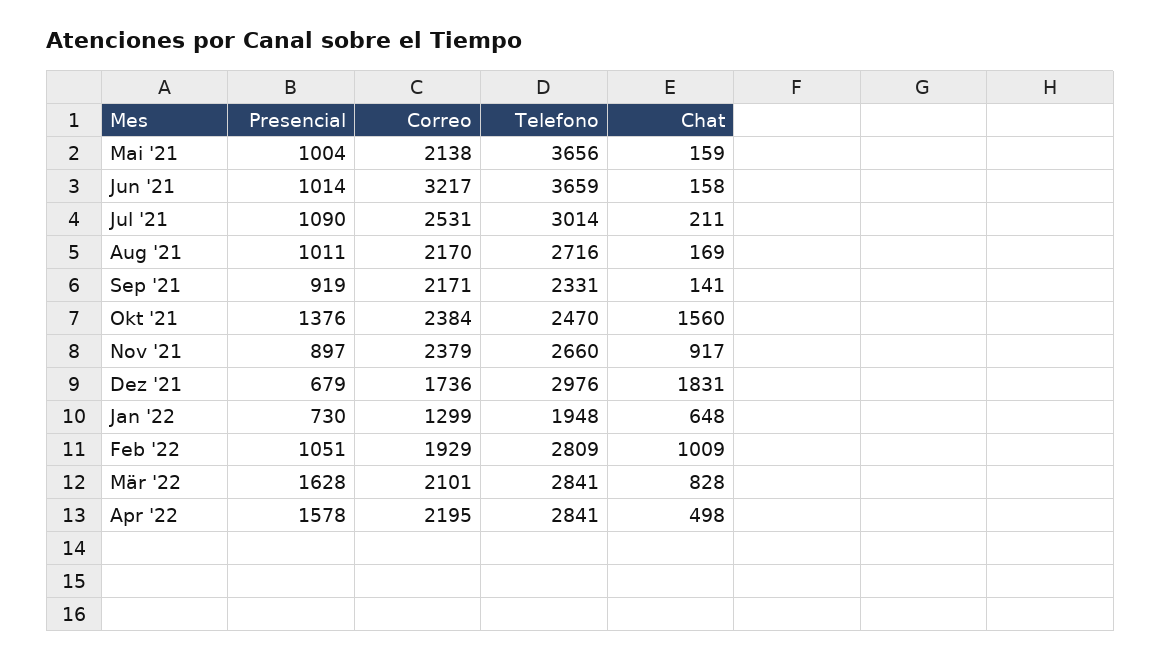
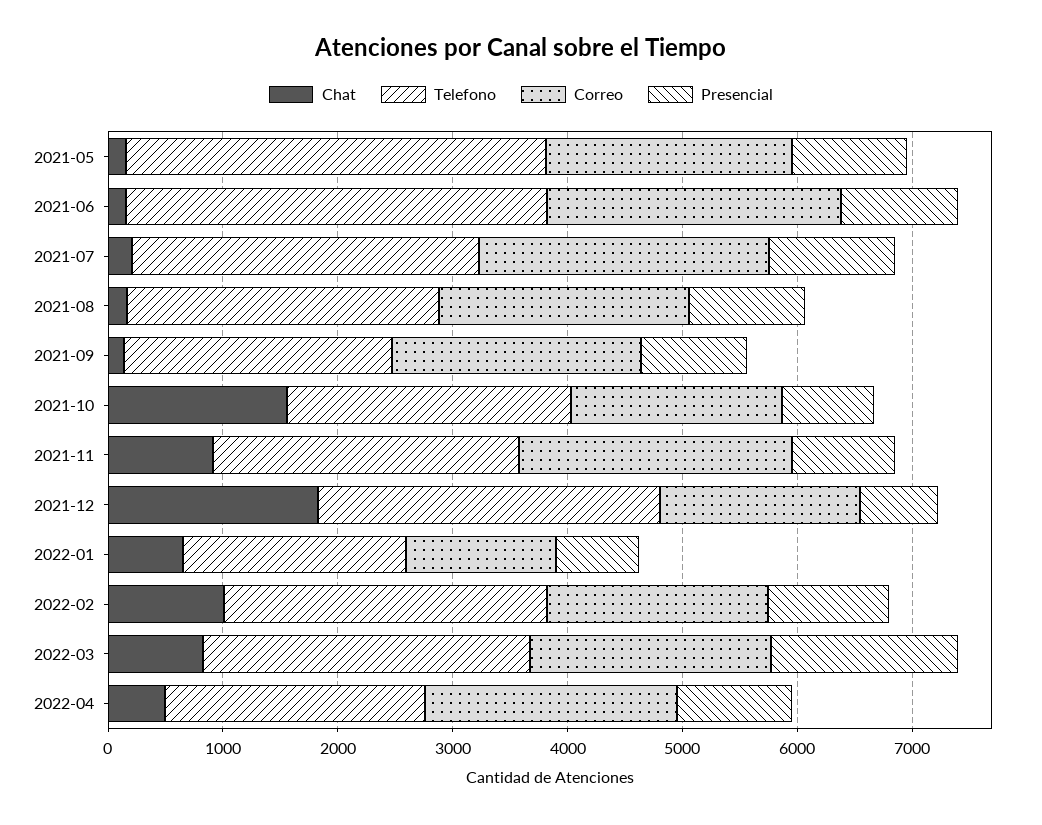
  {
    "Presencial": {
      "Mai '21": 1004,
      "Jun '21": 1014,
      "Jul '21": 1090,
      "Aug '21": 1011,
      "Sep '21": 919,
-     "Okt '21": 1376,
+     "Okt '21": 800,
      "Nov '21": 897,
      "Dez '21": 679,
      "Jan '22": 730,
      "Feb '22": 1051,
      "Mär '22": 1628,
-     "Apr '22": 1578
+     "Apr '22": 1000
    },
    "Correo": {
      "Mai '21": 2138,
-     "Jun '21": 3217,
+     "Jun '21": 2600,
      "Jul '21": 2531,
      "Aug '21": 2170,
      "Sep '21": 2171,
-     "Okt '21": 2384,
+     "Okt '21": 1800,
      "Nov '21": 2379,
      "Dez '21": 1736,
      "Jan '22": 1299,
      "Feb '22": 1929,
      "Mär '22": 2101,
      "Apr '22": 2195
    },
    "Telefono": {
      "Mai '21": 3656,
      "Jun '21": 3659,
      "Jul '21": 3014,
      "Aug '21": 2716,
      "Sep '21": 2331,
      "Okt '21": 2470,
      "Nov '21": 2660,
      "Dez '21": 2976,
      "Jan '22": 1948,
      "Feb '22": 2809,
      "Mär '22": 2841,
-     "Apr '22": 2841
+     "Apr '22": 2200
    },
    "Chat": {
      "Mai '21": 159,
      "Jun '21": 158,
      "Jul '21": 211,
      "Aug '21": 169,
      "Sep '21": 141,
      "Okt '21": 1560,
      "Nov '21": 917,
      "Dez '21": 1831,
      "Jan '22": 648,
      "Feb '22": 1009,
      "Mär '22": 828,
      "Apr '22": 498
    }
  }

